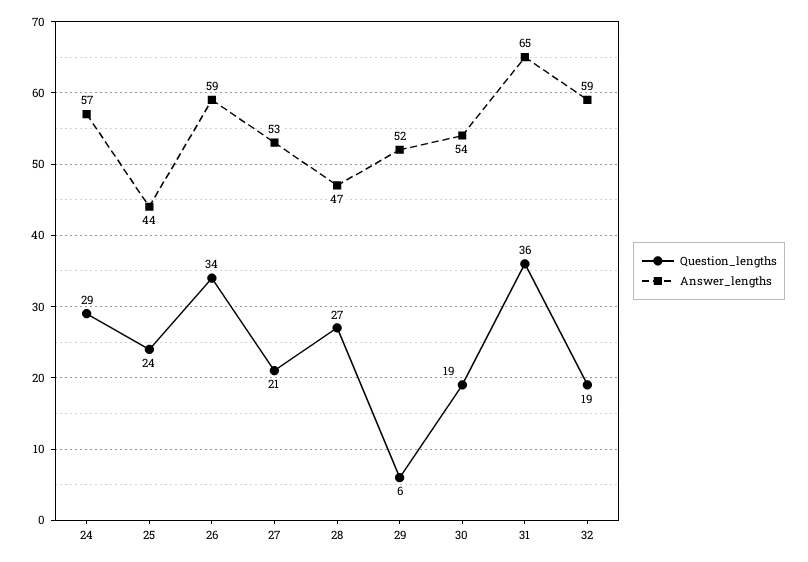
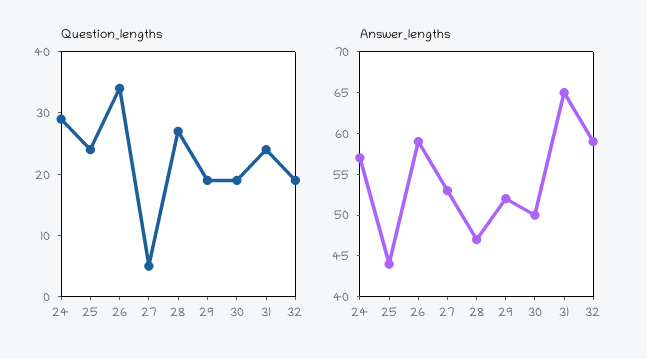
  {
    "Question_lengths": {
      "24": 29,
      "25": 24,
      "26": 34,
-     "27": 21,
+     "27": 5,
      "28": 27,
-     "29": 6,
+     "29": 20,
      "30": 19,
-     "31": 36,
+     "31": 25,
      "32": 19
    },
    "Answer_lengths": {
      "24": 57,
      "25": 44,
      "26": 59,
      "27": 53,
      "28": 47,
      "29": 52,
-     "30": 54,
+     "30": 50,
      "31": 65,
      "32": 59
    }
  }

